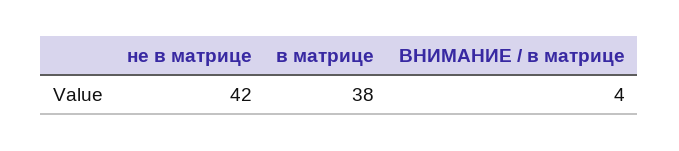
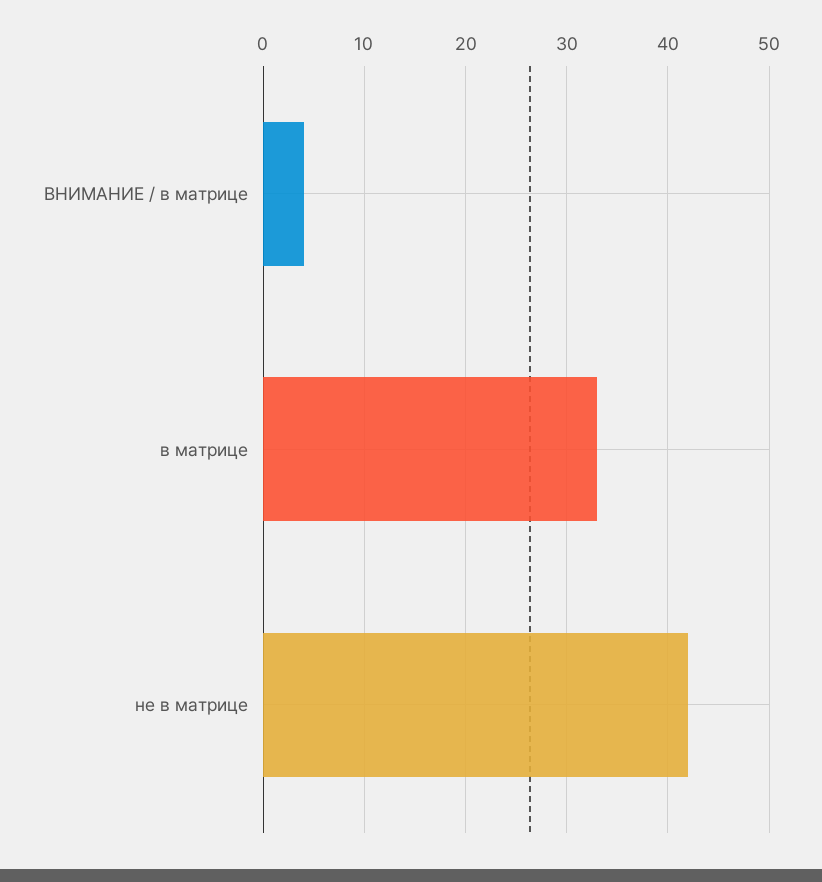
  {
    "не в матрице": 42,
-   "в матрице": 38,
+   "в матрице": 33,
    "ВНИМАНИЕ / в матрице": 4
  }

